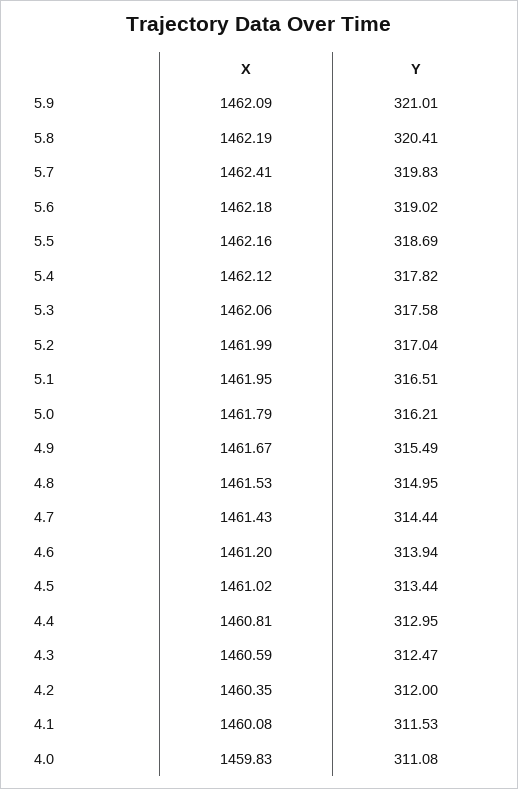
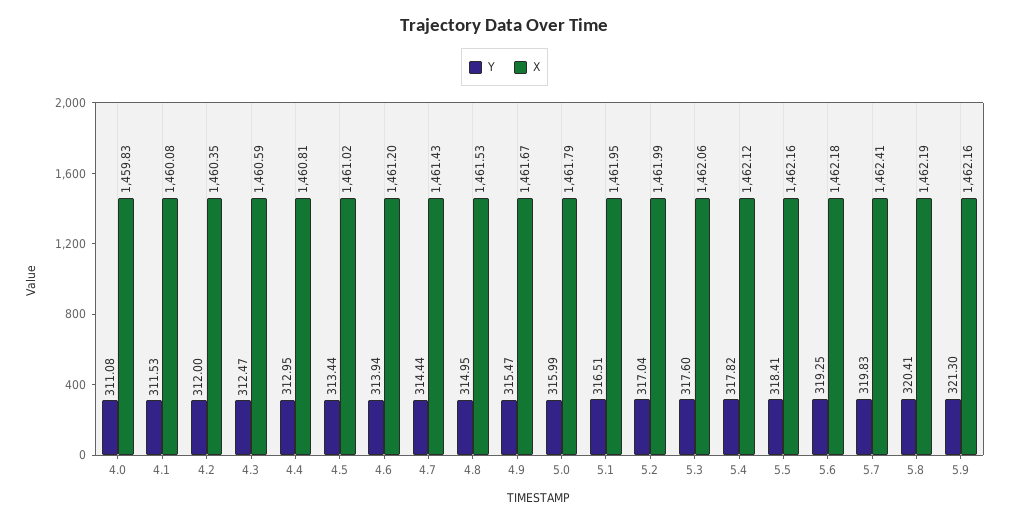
  {
    "X": {
-     "5.9": 1462.09,
+     "5.9": 1462.16,
      "5.8": 1462.19,
      "5.7": 1462.41,
      "5.6": 1462.18,
      "5.5": 1462.16,
      "5.4": 1462.12,
      "5.3": 1462.06,
      "5.2": 1461.99,
      "5.1": 1461.95,
      "5.0": 1461.79,
      "4.9": 1461.67,
      "4.8": 1461.53,
      "4.7": 1461.43,
      "4.6": 1461.2,
      "4.5": 1461.02,
      "4.4": 1460.81,
      "4.3": 1460.59,
      "4.2": 1460.35,
      "4.1": 1460.08,
      "4.0": 1459.83
    },
    "Y": {
-     "5.9": 321.01,
+     "5.9": 321.3,
      "5.8": 320.41,
      "5.7": 319.83,
-     "5.6": 319.02,
+     "5.6": 319.25,
-     "5.5": 318.69,
+     "5.5": 318.41,
      "5.4": 317.82,
-     "5.3": 317.58,
+     "5.3": 317.6,
      "5.2": 317.04,
      "5.1": 316.51,
-     "5.0": 316.21,
+     "5.0": 315.99,
-     "4.9": 315.49,
+     "4.9": 315.47,
      "4.8": 314.95,
      "4.7": 314.44,
      "4.6": 313.94,
      "4.5": 313.44,
      "4.4": 312.95,
      "4.3": 312.47,
      "4.2": 312,
      "4.1": 311.53,
      "4.0": 311.08
    }
  }

